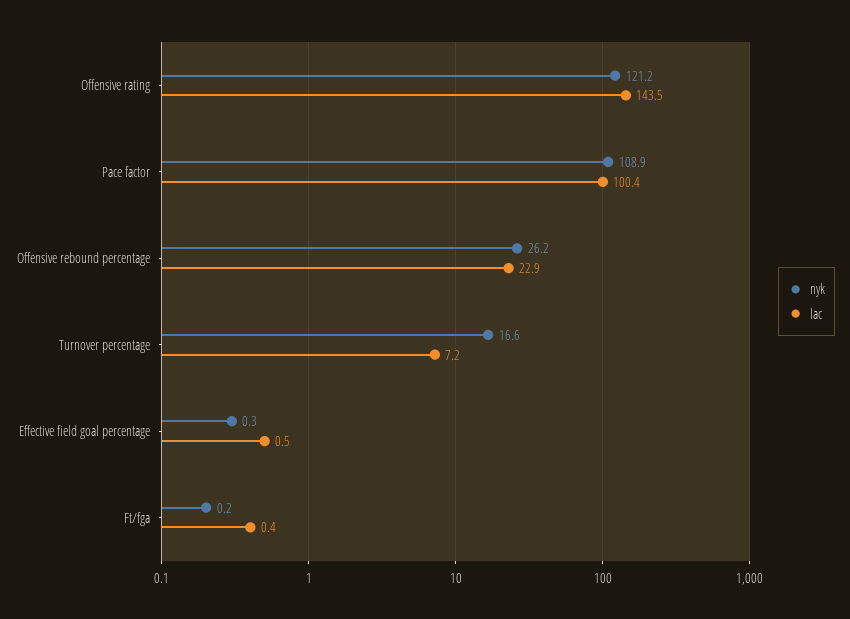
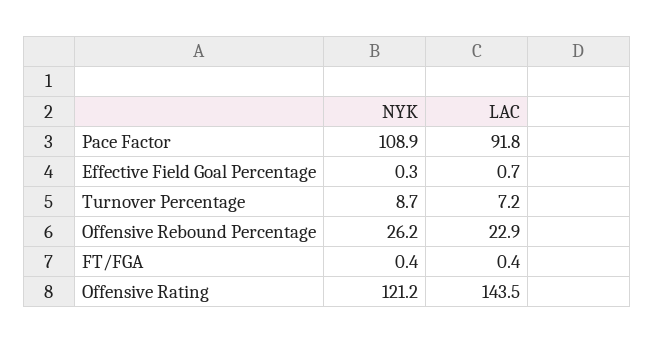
  {
    "nyk": {
      "Offensive rating": 121.2,
      "Pace factor": 108.9,
      "Offensive rebound percentage": 26.2,
-     "Turnover percentage": 16.6,
+     "Turnover percentage": 8.7,
      "Effective field goal percentage": 0.3,
-     "Ft/fga": 0.2
+     "Ft/fga": 0.4
    },
    "lac": {
      "Offensive rating": 143.5,
-     "Pace factor": 100.4,
+     "Pace factor": 91.8,
      "Offensive rebound percentage": 22.9,
      "Turnover percentage": 7.2,
-     "Effective field goal percentage": 0.5,
+     "Effective field goal percentage": 0.7,
      "Ft/fga": 0.4
    }
  }

